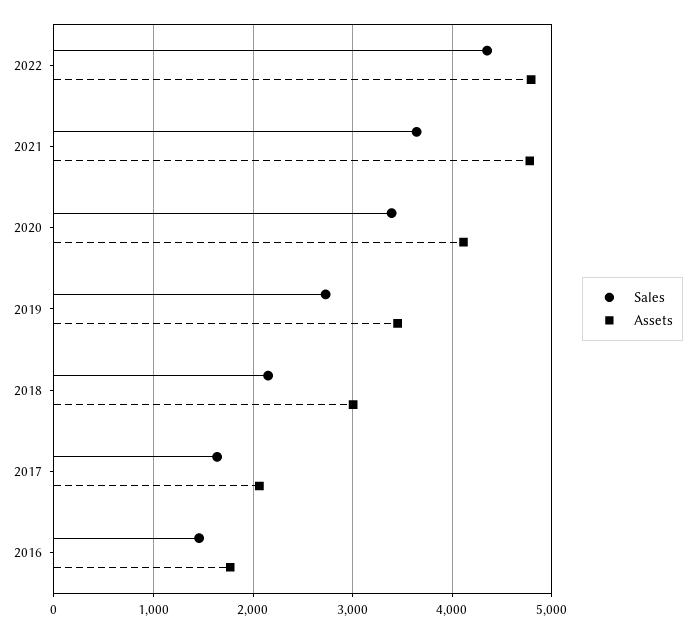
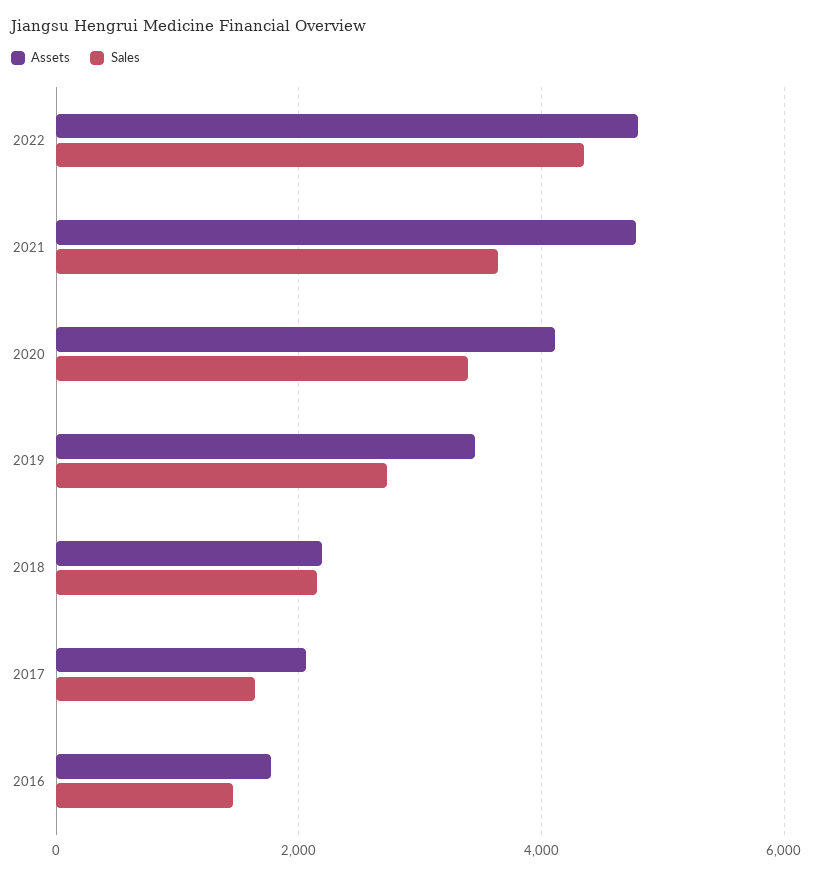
  {
    "Sales": {
      "2022": 4300,
      "2021": 3600,
      "2020": 3400,
      "2019": 2700,
      "2018": 2200,
      "2017": 1600,
      "2016": 1500
    },
    "Assets": {
      "2022": 4800,
      "2021": 4800,
      "2020": 4100,
      "2019": 3500,
-     "2018": 3000,
+     "2018": 2200,
      "2017": 2100,
      "2016": 1800
    }
  }

